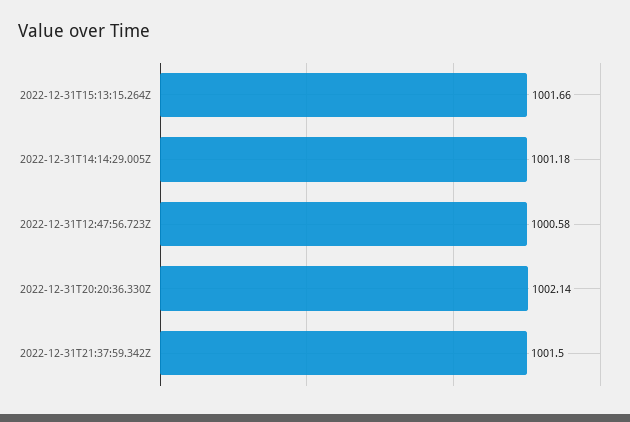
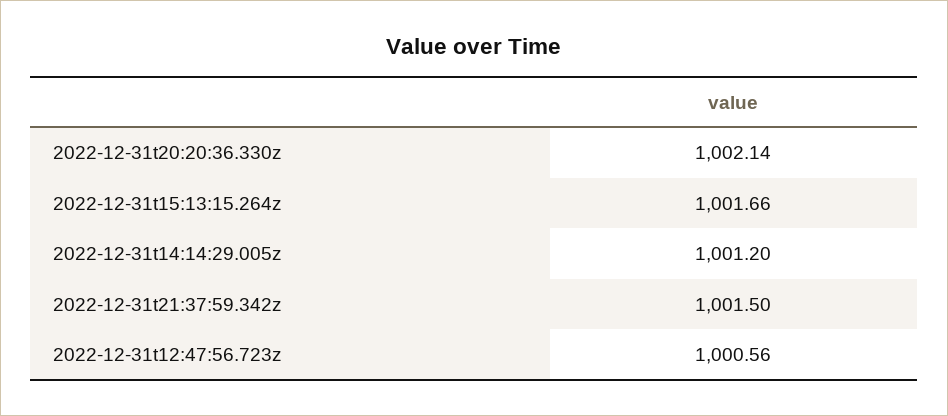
  {
    "2022-12-31T15:13:15.264Z": 1001.66,
-   "2022-12-31T14:14:29.005Z": 1001.18,
+   "2022-12-31T14:14:29.005Z": 1001.2,
-   "2022-12-31T12:47:56.723Z": 1000.58,
+   "2022-12-31T12:47:56.723Z": 1000.56,
    "2022-12-31T20:20:36.330Z": 1002.14,
    "2022-12-31T21:37:59.342Z": 1001.5
  }

